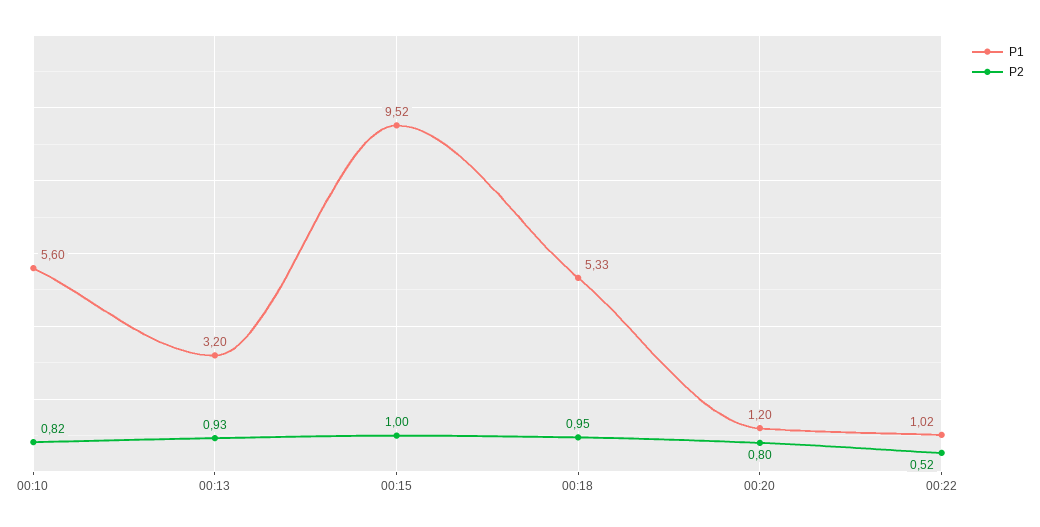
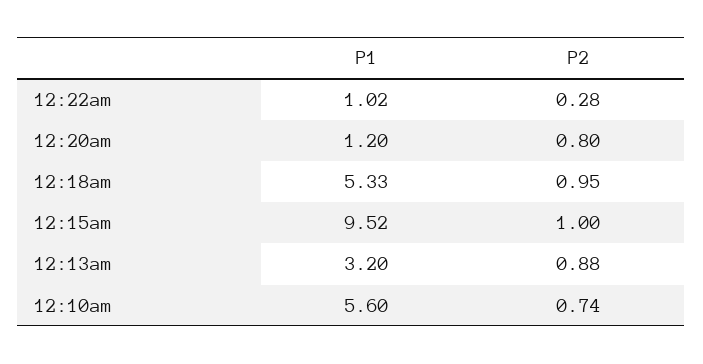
  {
    "P1": {
      "00:10": 5.6,
      "00:13": 3.2,
      "00:15": 9.52,
      "00:18": 5.33,
      "00:20": 1.2,
      "00:22": 1.02
    },
    "P2": {
-     "00:10": 0.82,
+     "00:10": 0.74,
-     "00:13": 0.93,
+     "00:13": 0.88,
      "00:15": 1,
      "00:18": 0.95,
      "00:20": 0.8,
-     "00:22": 0.52
+     "00:22": 0.28
    }
  }

